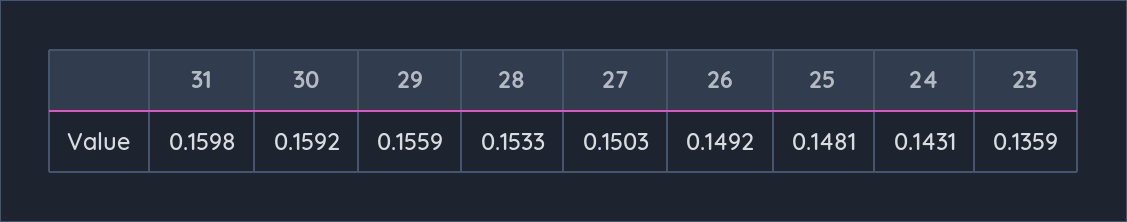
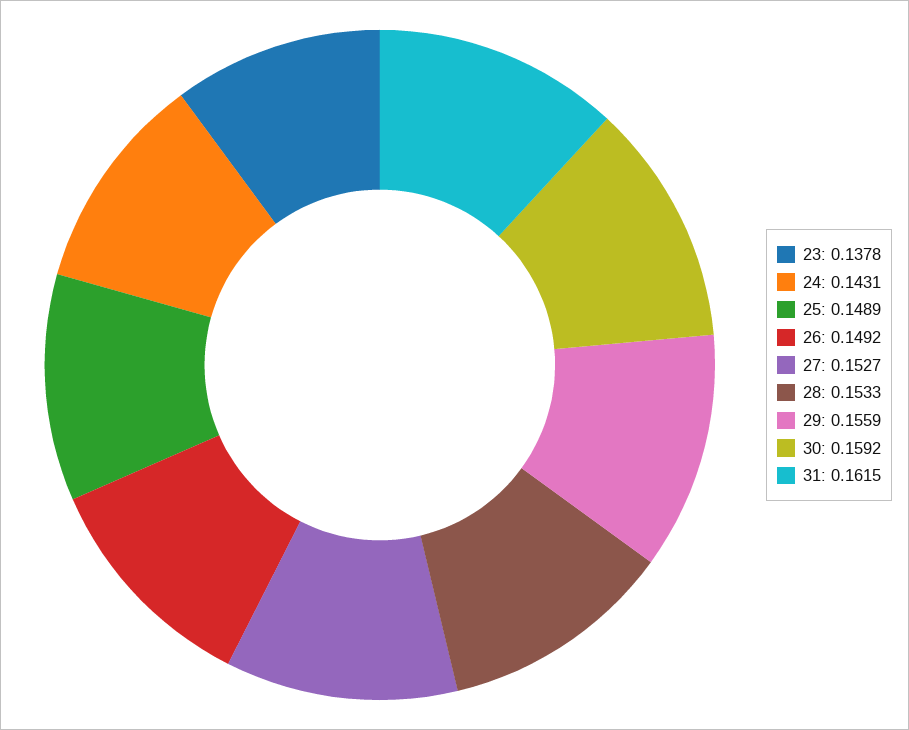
  {
-   "31": 0.1598,
+   "31": 0.1615,
    "30": 0.1592,
    "29": 0.1559,
    "28": 0.1533,
-   "27": 0.1503,
+   "27": 0.1527,
    "26": 0.1492,
-   "25": 0.1481,
+   "25": 0.1489,
    "24": 0.1431,
-   "23": 0.1359
+   "23": 0.1378
  }

